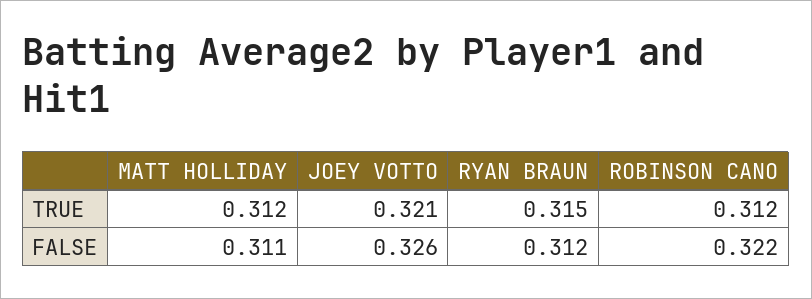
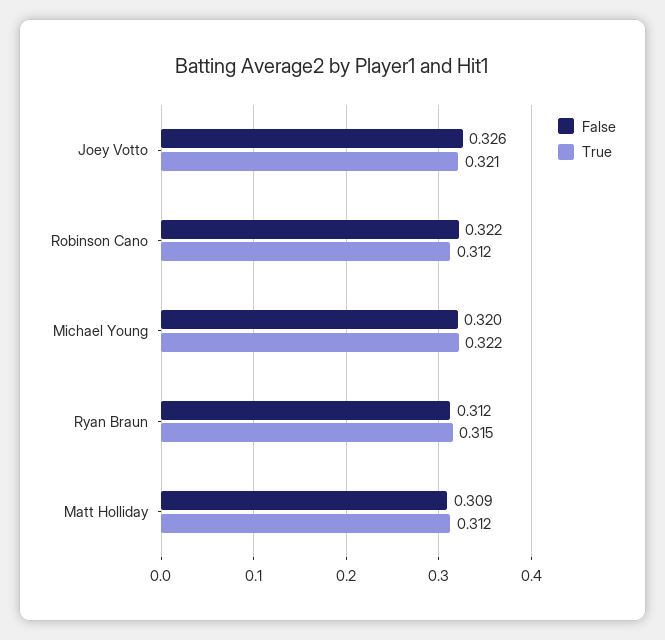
  {
    "TRUE": {
      "MATT HOLLIDAY": 0.312,
      "JOEY VOTTO": 0.321,
      "RYAN BRAUN": 0.315,
-     "ROBINSON CANO": 0.312
+     "ROBINSON CANO": 0.312,
+     "Michael Young": 0.322
    },
    "FALSE": {
-     "MATT HOLLIDAY": 0.311,
+     "MATT HOLLIDAY": 0.309,
      "JOEY VOTTO": 0.326,
      "RYAN BRAUN": 0.312,
-     "ROBINSON CANO": 0.322
+     "ROBINSON CANO": 0.322,
+     "Michael Young": 0.32
    }
  }

